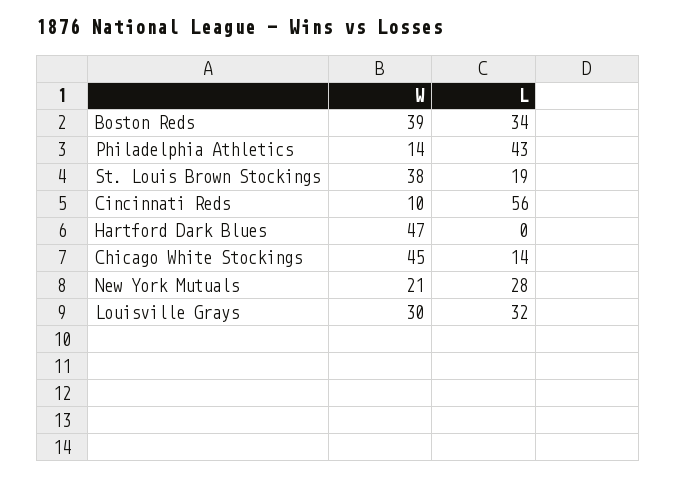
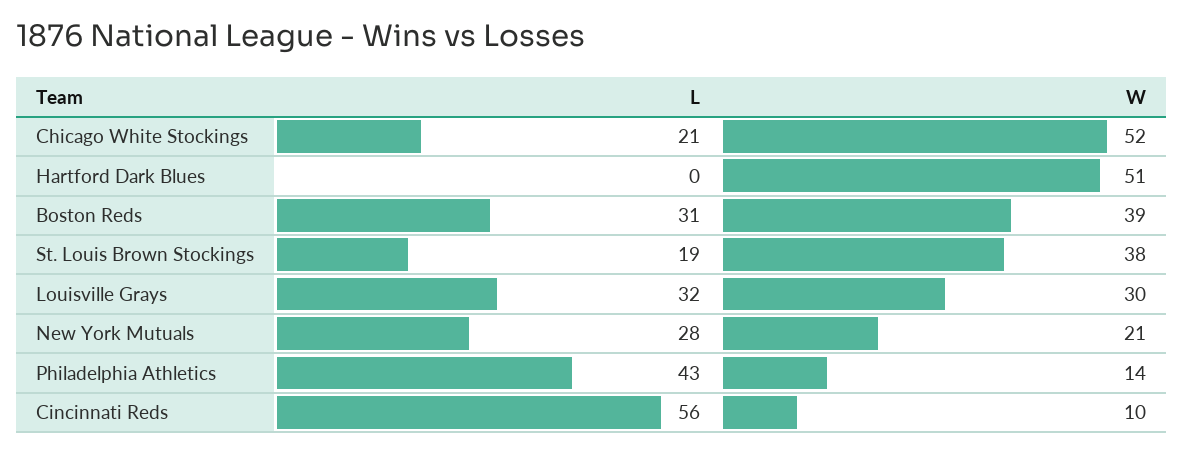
  {
    "W": {
      "Boston Reds": 39,
      "Philadelphia Athletics": 14,
      "St. Louis Brown Stockings": 38,
      "Cincinnati Reds": 10,
-     "Hartford Dark Blues": 47,
+     "Hartford Dark Blues": 51,
-     "Chicago White Stockings": 45,
+     "Chicago White Stockings": 52,
      "New York Mutuals": 21,
      "Louisville Grays": 30
    },
    "L": {
-     "Boston Reds": 34,
+     "Boston Reds": 31,
      "Philadelphia Athletics": 43,
      "St. Louis Brown Stockings": 19,
      "Cincinnati Reds": 56,
      "Hartford Dark Blues": 0,
-     "Chicago White Stockings": 14,
+     "Chicago White Stockings": 21,
      "New York Mutuals": 28,
      "Louisville Grays": 32
    }
  }

